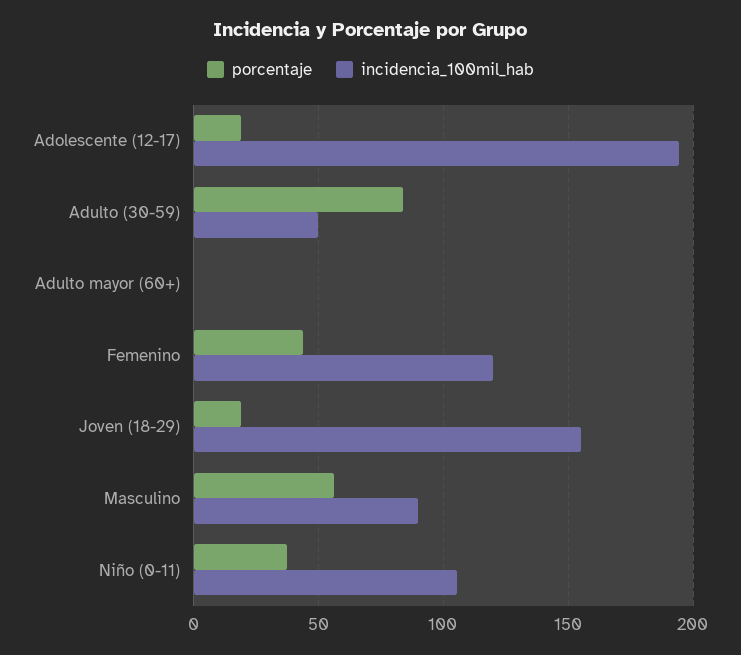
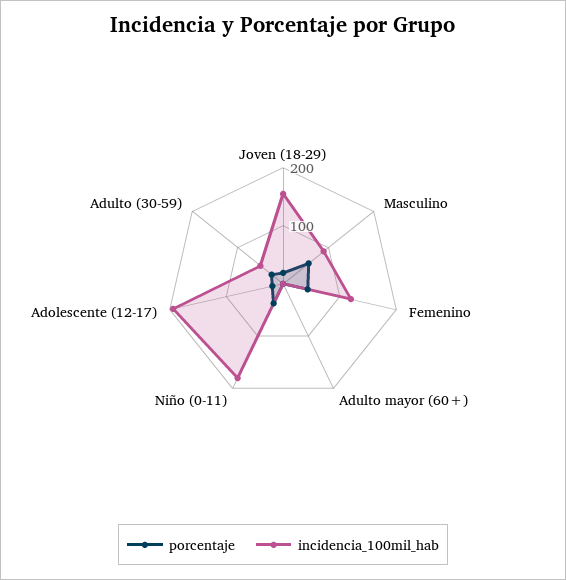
  {
    "porcentaje": {
      "Adolescente (12-17)": 20,
-     "Adulto (30-59)": 85,
+     "Adulto (30-59)": 20,
      "Adulto mayor (60+)": 0,
      "Femenino": 45,
      "Joven (18-29)": 20,
      "Masculino": 55,
      "Niño (0-11)": 40
    },
    "incidencia_100mil_hab": {
      "Adolescente (12-17)": 195,
      "Adulto (30-59)": 50,
      "Adulto mayor (60+)": 0,
      "Femenino": 120,
      "Joven (18-29)": 155,
      "Masculino": 90,
-     "Niño (0-11)": 105
+     "Niño (0-11)": 180
    }
  }

